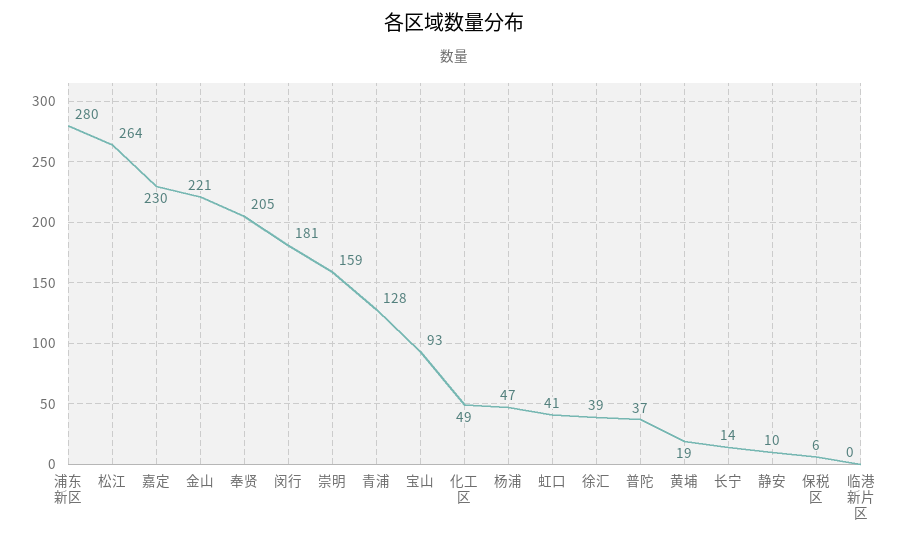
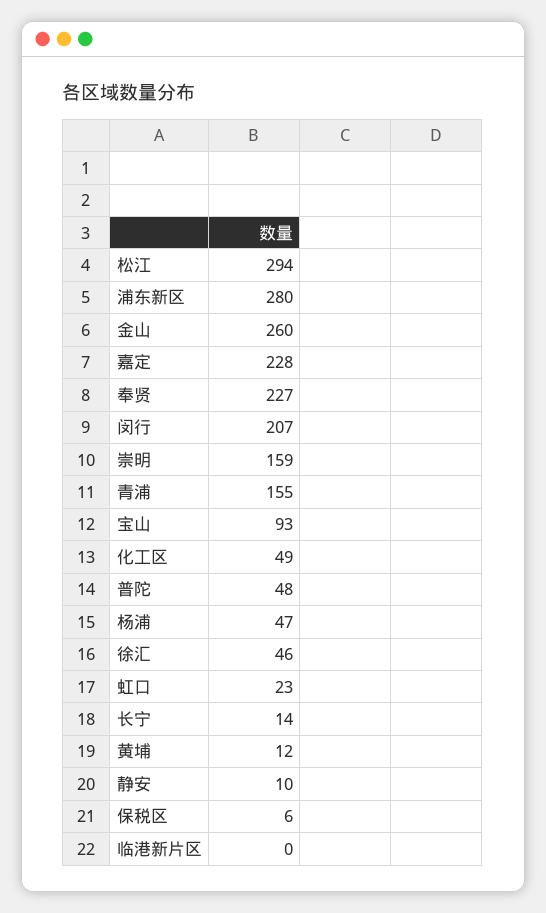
  {
    "浦东新区": 280,
-   "松江": 264,
+   "松江": 294,
-   "嘉定": 230,
+   "嘉定": 228,
-   "金山": 221,
+   "金山": 260,
-   "奉贤": 205,
+   "奉贤": 227,
-   "闵行": 181,
+   "闵行": 207,
    "崇明": 159,
-   "青浦": 128,
+   "青浦": 155,
    "宝山": 93,
    "化工区": 49,
    "杨浦": 47,
-   "虹口": 41,
+   "虹口": 23,
-   "徐汇": 39,
+   "徐汇": 46,
-   "普陀": 37,
+   "普陀": 48,
-   "黄埔": 19,
+   "黄埔": 12,
    "长宁": 14,
    "静安": 10,
    "保税区": 6,
    "临港新片区": 0
  }

